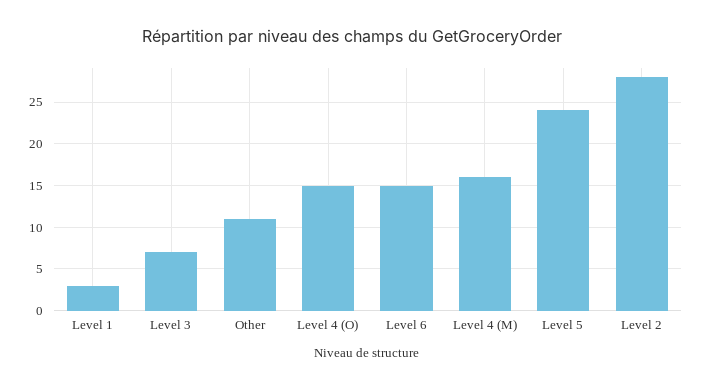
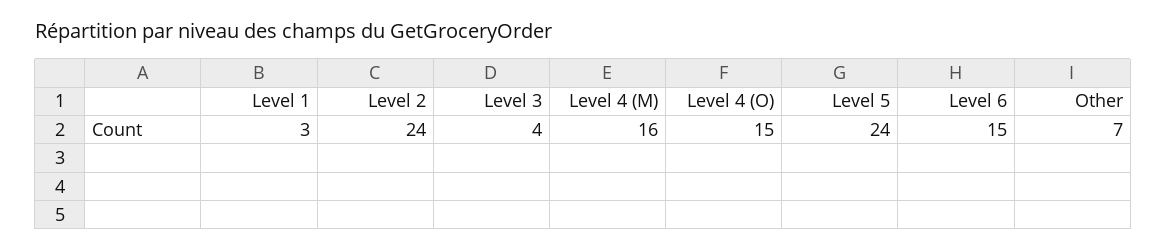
  {
    "Level 1": 3,
-   "Level 3": 7,
+   "Level 3": 4,
-   "Other": 11,
+   "Other": 7,
    "Level 4 (O)": 15,
    "Level 6": 15,
    "Level 4 (M)": 16,
    "Level 5": 24,
-   "Level 2": 28
+   "Level 2": 24
  }

